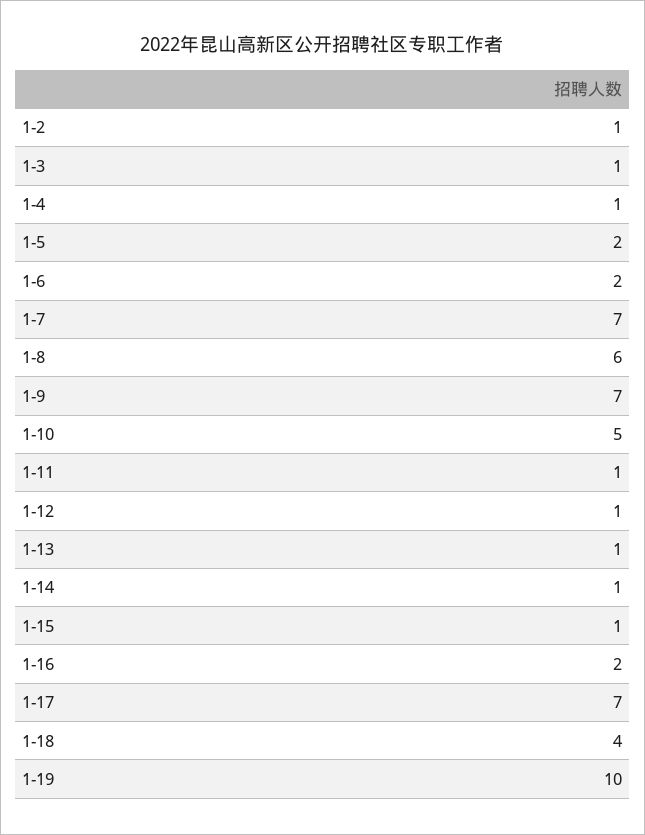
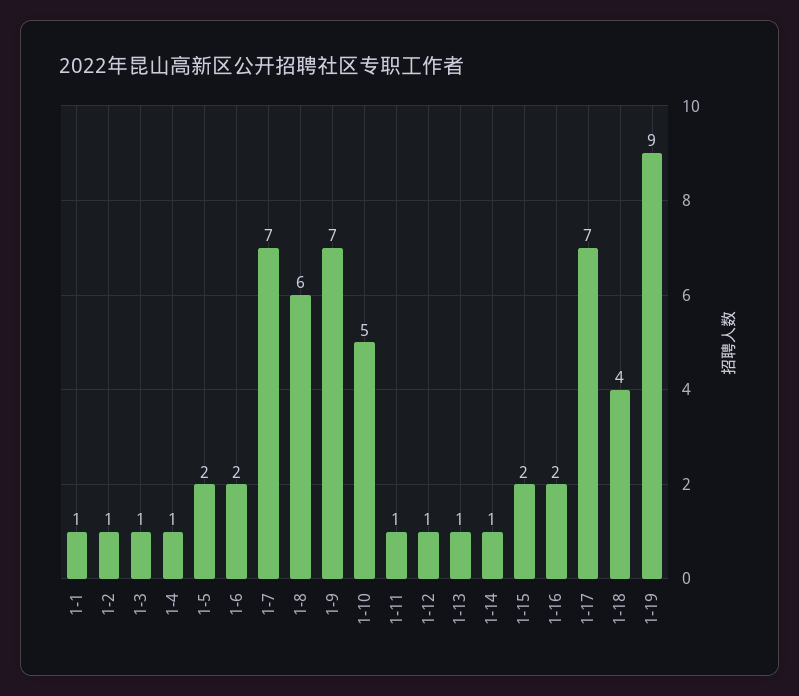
  {
    "1-2": 1,
    "1-3": 1,
    "1-4": 1,
    "1-5": 2,
    "1-6": 2,
    "1-7": 7,
    "1-8": 6,
    "1-9": 7,
    "1-10": 5,
    "1-11": 1,
    "1-12": 1,
    "1-13": 1,
    "1-14": 1,
-   "1-15": 1,
+   "1-15": 2,
    "1-16": 2,
    "1-17": 7,
    "1-18": 4,
-   "1-19": 10
+   "1-19": 9,
+   "1-1": 1
  }

